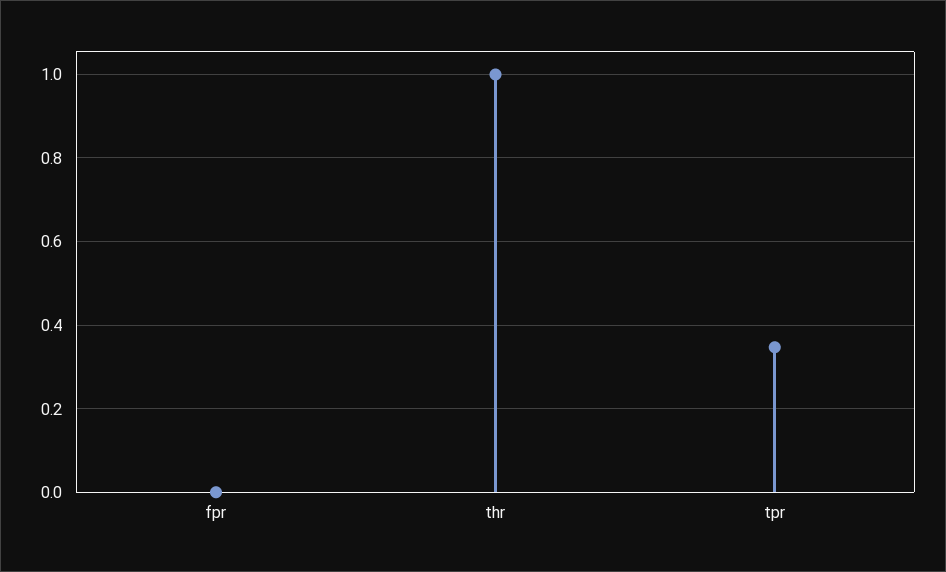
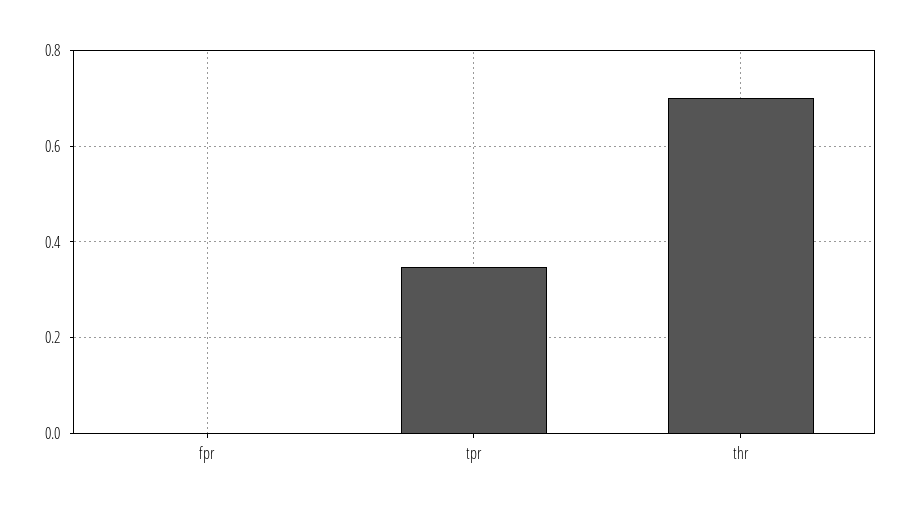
  {
    "fpr": 0,
-   "thr": 1,
+   "thr": 0.7,
    "tpr": 0.34
  }

